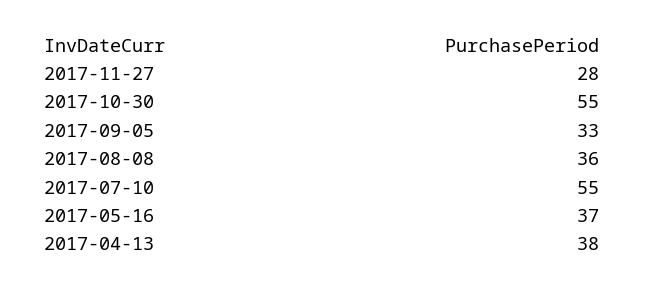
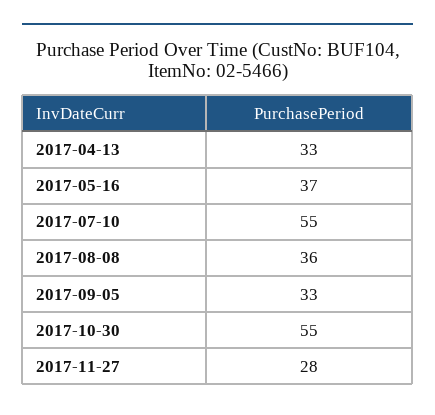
  {
    "2017-11-27": 28,
    "2017-10-30": 55,
    "2017-09-05": 33,
    "2017-08-08": 36,
    "2017-07-10": 55,
    "2017-05-16": 37,
-   "2017-04-13": 38
+   "2017-04-13": 33
  }

